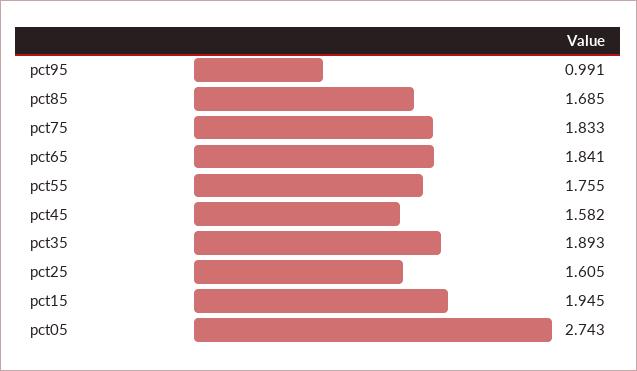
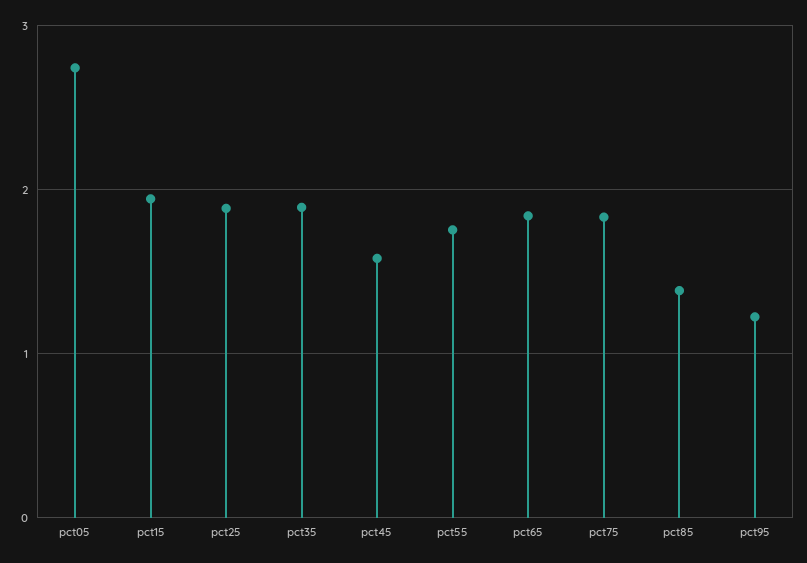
  {
-   "pct95": 0.991,
+   "pct95": 1.2,
-   "pct85": 1.685,
+   "pct85": 1.4,
    "pct75": 1.833,
    "pct65": 1.841,
    "pct55": 1.755,
    "pct45": 1.582,
    "pct35": 1.893,
-   "pct25": 1.605,
+   "pct25": 1.9,
    "pct15": 1.945,
    "pct05": 2.743
  }

